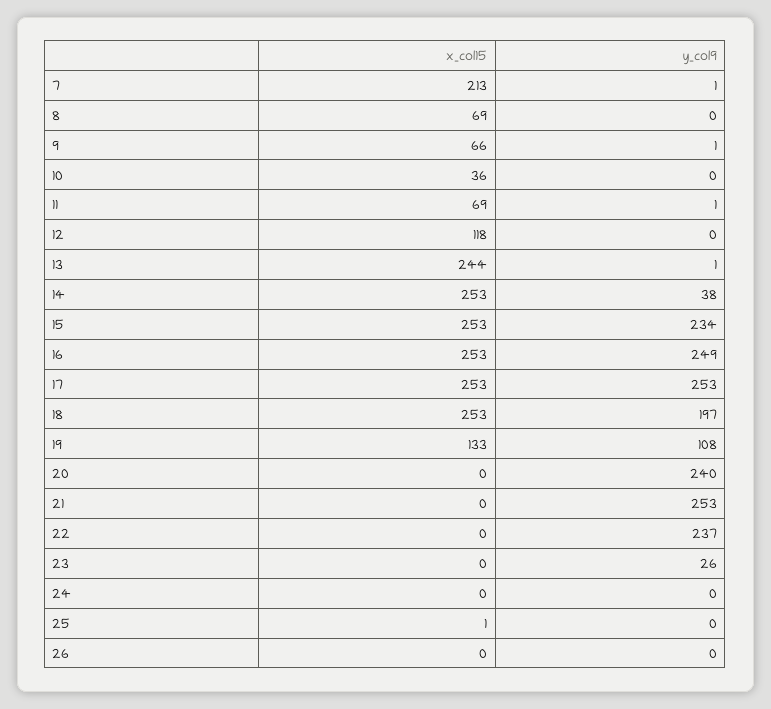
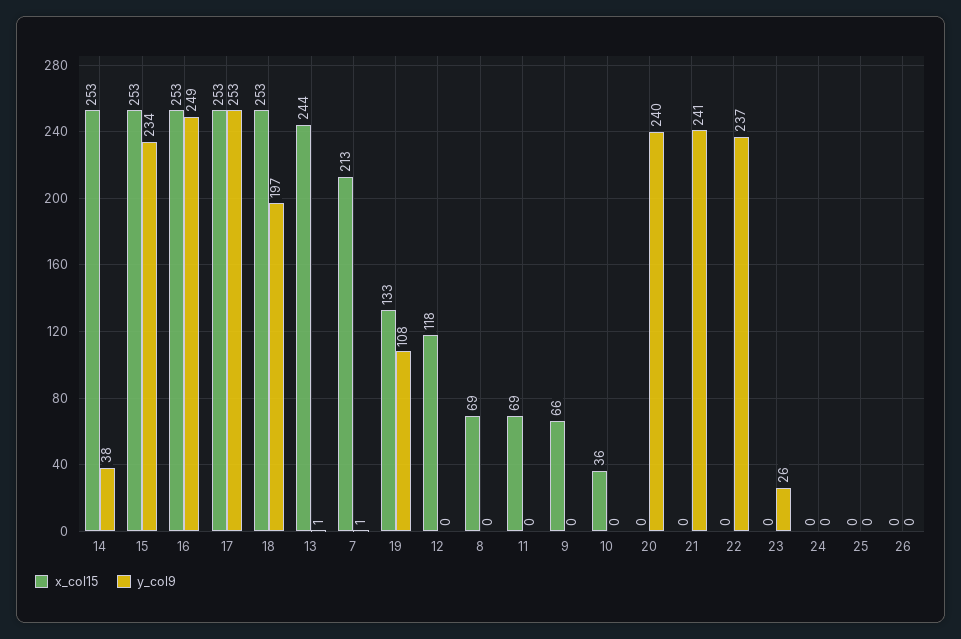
  {
    "x_col15": {
      "7": 213,
      "8": 69,
      "9": 66,
      "10": 36,
      "11": 69,
      "12": 118,
      "13": 244,
      "14": 253,
      "15": 253,
      "16": 253,
      "17": 253,
      "18": 253,
      "19": 133,
      "20": 0,
      "21": 0,
      "22": 0,
      "23": 0,
      "24": 0,
-     "25": 1,
+     "25": 0,
      "26": 0
    },
    "y_col9": {
      "7": 1,
      "8": 0,
-     "9": 1,
+     "9": 0,
      "10": 0,
-     "11": 1,
+     "11": 0,
      "12": 0,
      "13": 1,
      "14": 38,
      "15": 234,
      "16": 249,
      "17": 253,
      "18": 197,
      "19": 108,
      "20": 240,
-     "21": 253,
+     "21": 241,
      "22": 237,
      "23": 26,
      "24": 0,
      "25": 0,
      "26": 0
    }
  }

